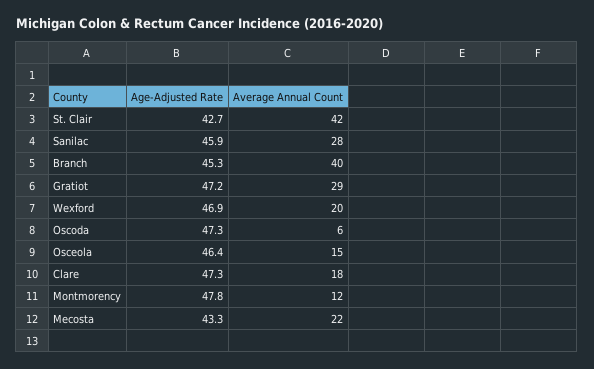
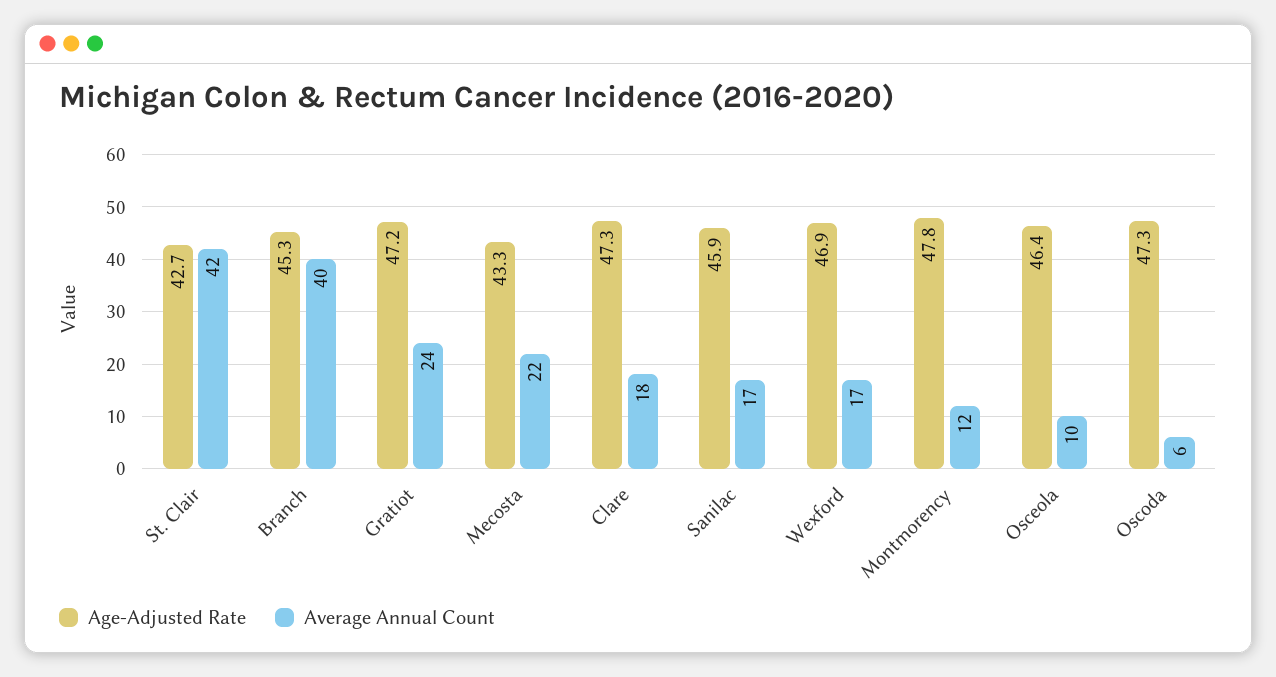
  {
    "Age-Adjusted Rate": {
      "St. Clair": 42.7,
      "Sanilac": 45.9,
      "Branch": 45.3,
      "Gratiot": 47.2,
      "Wexford": 46.9,
      "Oscoda": 47.3,
      "Osceola": 46.4,
      "Clare": 47.3,
      "Montmorency": 47.8,
      "Mecosta": 43.3
    },
    "Average Annual Count": {
      "St. Clair": 42,
-     "Sanilac": 28,
+     "Sanilac": 17,
      "Branch": 40,
-     "Gratiot": 29,
+     "Gratiot": 24,
-     "Wexford": 20,
+     "Wexford": 17,
      "Oscoda": 6,
-     "Osceola": 15,
+     "Osceola": 10,
      "Clare": 18,
      "Montmorency": 12,
      "Mecosta": 22
    }
  }

